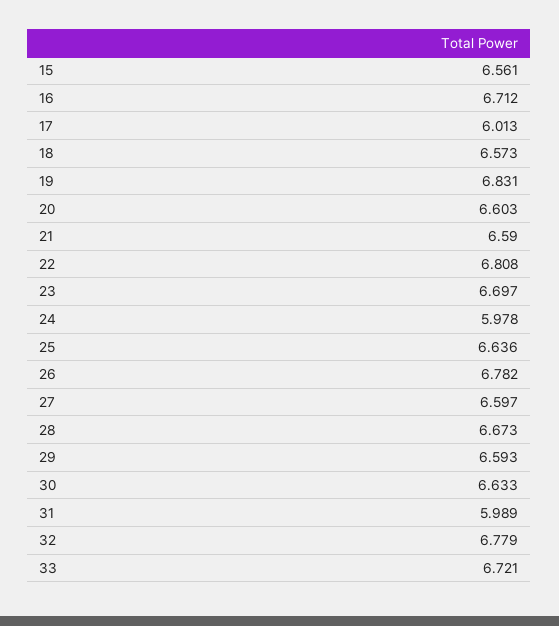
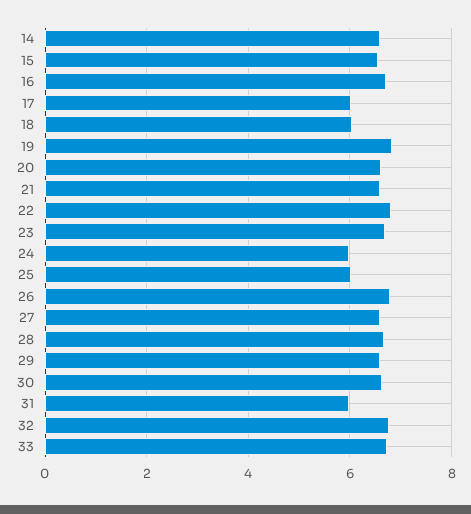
  {
    "15": 6.561,
    "16": 6.712,
    "17": 6.013,
-   "18": 6.573,
+   "18": 6,
    "19": 6.831,
    "20": 6.603,
    "21": 6.59,
    "22": 6.808,
    "23": 6.697,
    "24": 5.978,
-   "25": 6.636,
+   "25": 6,
    "26": 6.782,
    "27": 6.597,
    "28": 6.673,
    "29": 6.593,
    "30": 6.633,
    "31": 5.989,
    "32": 6.779,
-   "33": 6.721
+   "33": 6.721,
+   "14": 6.6
  }

